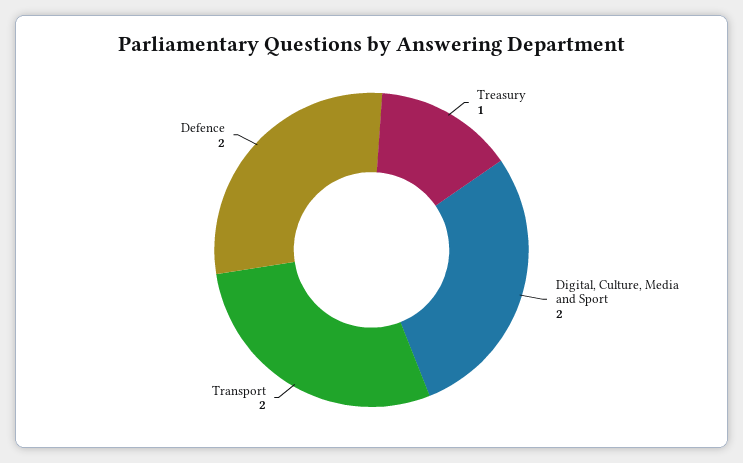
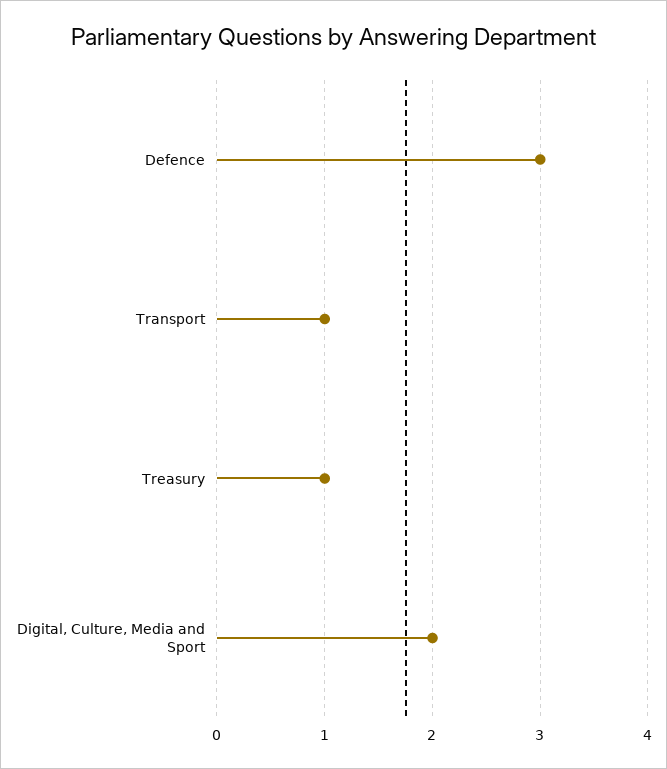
  {
    "Treasury": 1,
    "Digital, Culture, Media and Sport": 2,
-   "Transport": 2,
+   "Transport": 1,
-   "Defence": 2
+   "Defence": 3
  }

